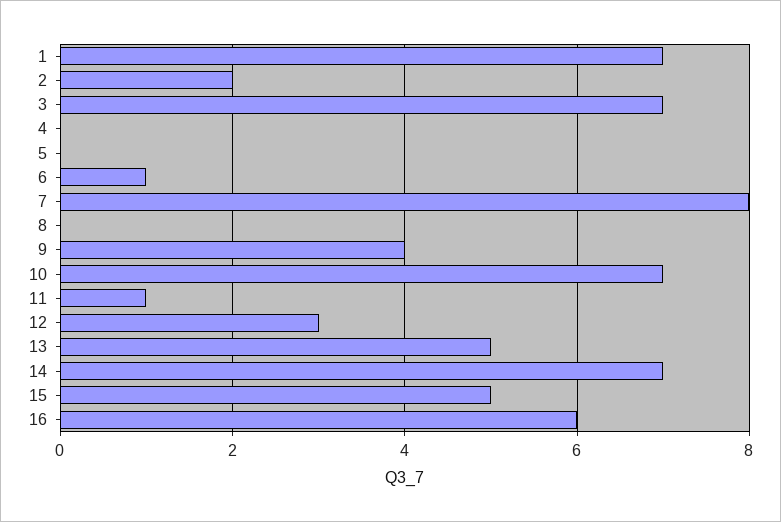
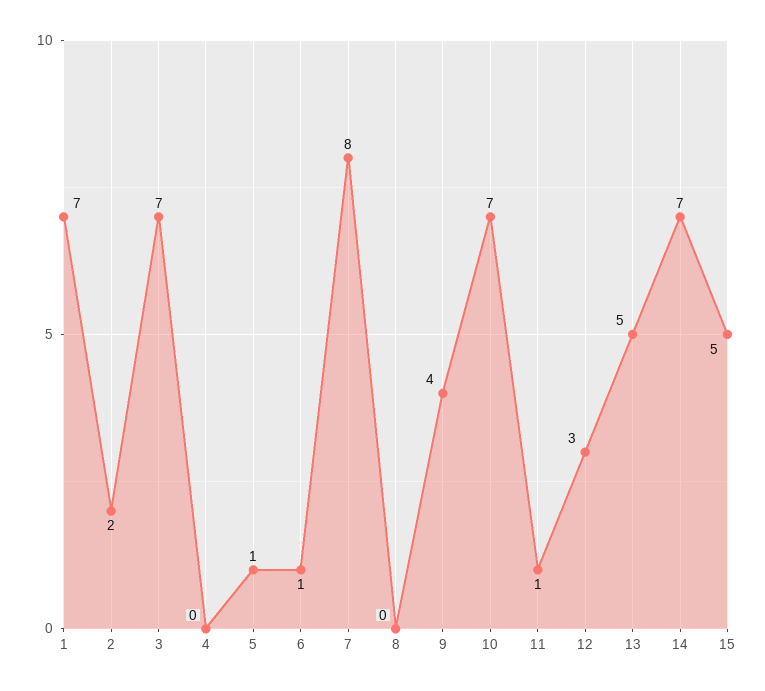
  {
    "1": 7,
    "2": 2,
    "3": 7,
    "4": 0,
-   "5": 0,
+   "5": 1,
    "6": 1,
    "7": 8,
    "8": 0,
    "9": 4,
    "10": 7,
    "11": 1,
    "12": 3,
    "13": 5,
    "14": 7,
-   "15": 5,
+   "15": 5
-   "16": 6
  }

